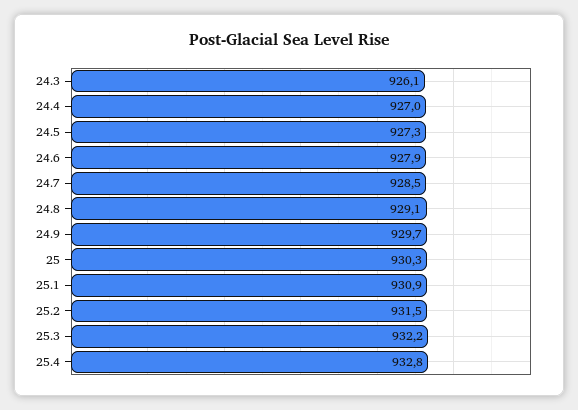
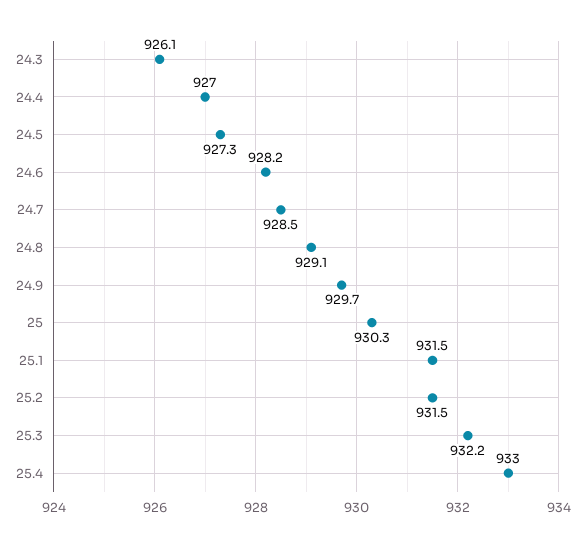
  {
    "24.3": 926.1,
    "24.4": 927,
    "24.5": 927.3,
-   "24.6": 927.9,
+   "24.6": 928.2,
    "24.7": 928.5,
    "24.8": 929.1,
    "24.9": 929.7,
    "25": 930.3,
-   "25.1": 930.9,
+   "25.1": 931.5,
    "25.2": 931.5,
    "25.3": 932.2,
-   "25.4": 932.8
+   "25.4": 933
  }

